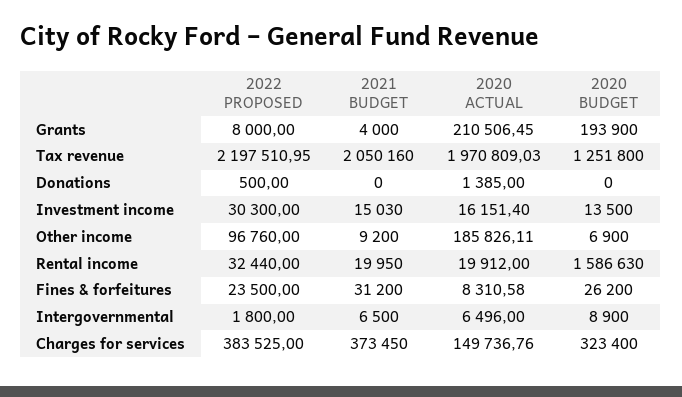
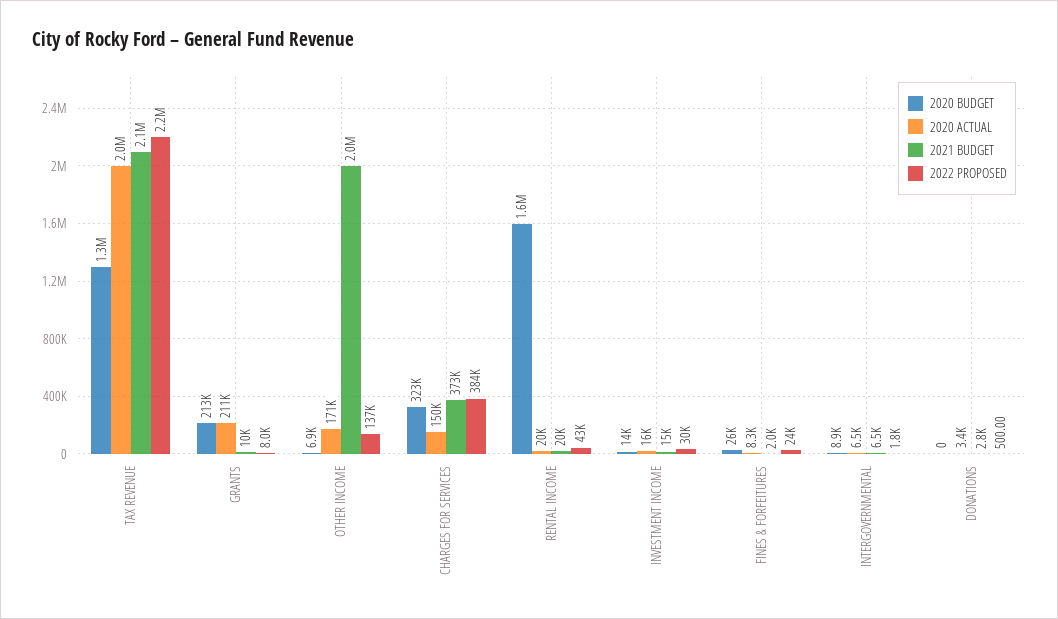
  {
    "2022 PROPOSED": {
      "Grants": 8000,
      "Tax revenue": 2197510.95,
      "Donations": 500,
      "Investment income": 30300,
-     "Other income": 96760,
+     "Other income": 137000,
-     "Rental income": 32440,
+     "Rental income": 43000,
      "Fines & forfeitures": 23500,
      "Intergovernmental": 1800,
      "Charges for services": 383525
    },
    "2021 BUDGET": {
-     "Grants": 4000,
+     "Grants": 10000,
      "Tax revenue": 2050160,
-     "Donations": 0,
+     "Donations": 2800,
      "Investment income": 15030,
-     "Other income": 9200,
+     "Other income": 2000000,
      "Rental income": 19950,
-     "Fines & forfeitures": 31200,
+     "Fines & forfeitures": 2000,
      "Intergovernmental": 6500,
      "Charges for services": 373450
    },
    "2020 ACTUAL": {
      "Grants": 210506.45,
      "Tax revenue": 1970809.03,
-     "Donations": 1385,
+     "Donations": 3400,
      "Investment income": 16151.4,
-     "Other income": 185826.11,
+     "Other income": 171000,
      "Rental income": 19912,
      "Fines & forfeitures": 8310.58,
      "Intergovernmental": 6496,
      "Charges for services": 149736.76
    },
    "2020 BUDGET": {
-     "Grants": 193900,
+     "Grants": 213000,
      "Tax revenue": 1251800,
      "Donations": 0,
      "Investment income": 13500,
      "Other income": 6900,
      "Rental income": 1586630,
      "Fines & forfeitures": 26200,
      "Intergovernmental": 8900,
      "Charges for services": 323400
    }
  }

